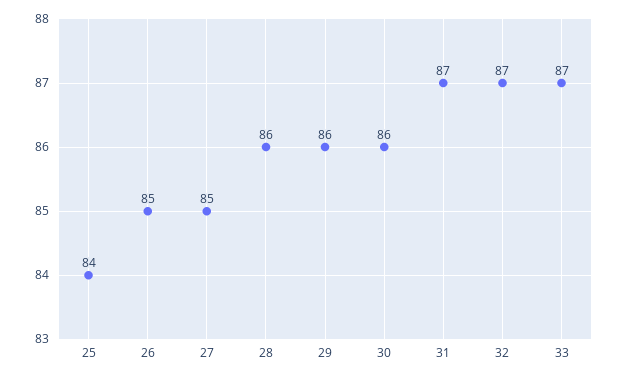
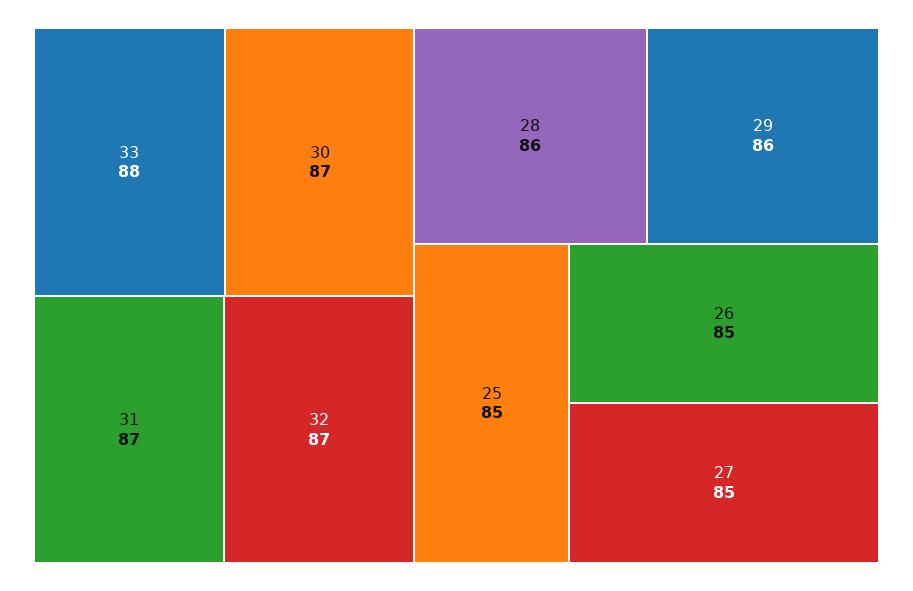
  {
-   "25": 84,
+   "25": 85,
    "26": 85,
    "27": 85,
    "28": 86,
    "29": 86,
-   "30": 86,
+   "30": 87,
    "31": 87,
    "32": 87,
-   "33": 87
+   "33": 88
  }

